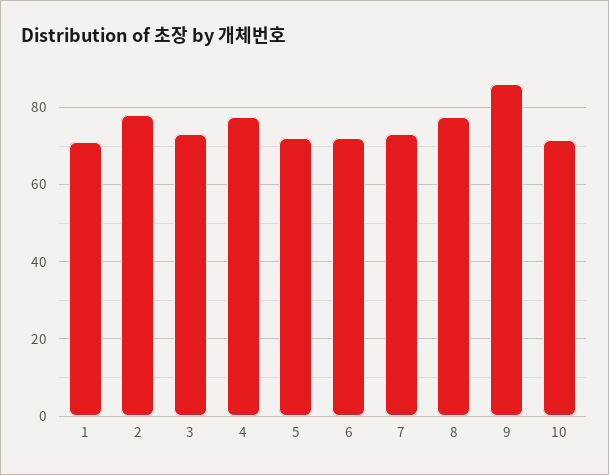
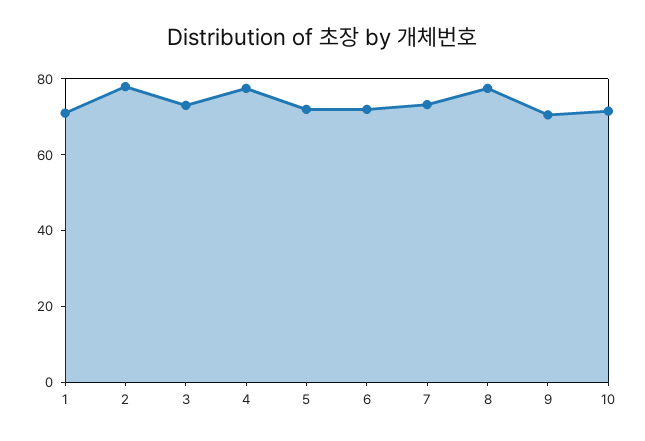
  {
    "1": 72,
    "2": 78,
    "3": 74,
    "4": 78,
    "5": 72,
    "6": 72,
    "7": 74,
    "8": 78,
-   "9": 86,
+   "9": 70,
    "10": 72
  }

